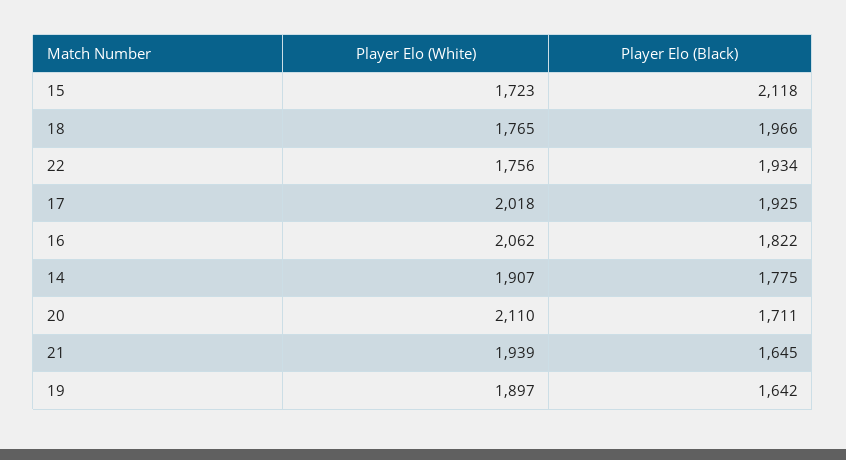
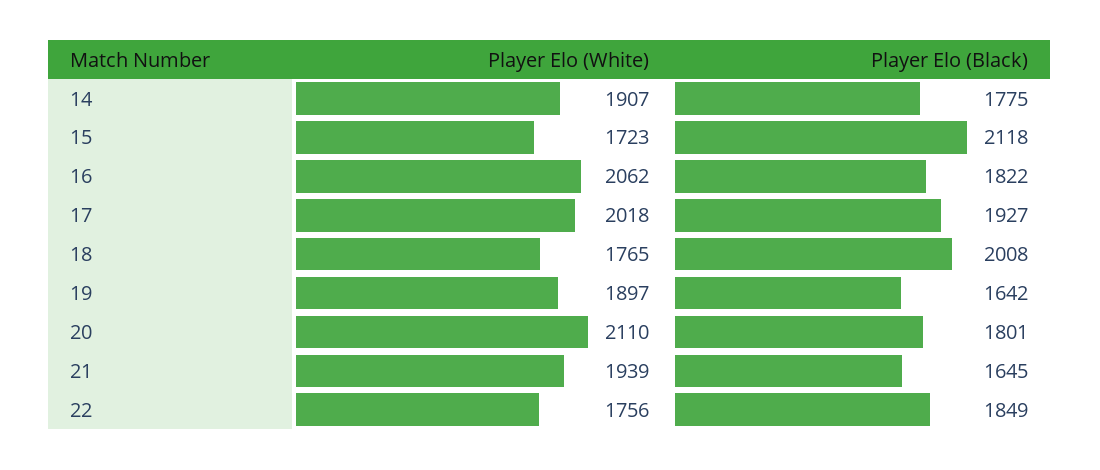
  {
    "Player Elo (White)": {
      "15": 1723,
      "18": 1765,
      "22": 1756,
      "17": 2018,
      "16": 2062,
      "14": 1907,
      "20": 2110,
      "21": 1939,
      "19": 1897
    },
    "Player Elo (Black)": {
      "15": 2118,
-     "18": 1966,
+     "18": 2008,
-     "22": 1934,
+     "22": 1849,
-     "17": 1925,
+     "17": 1927,
      "16": 1822,
      "14": 1775,
-     "20": 1711,
+     "20": 1801,
      "21": 1645,
      "19": 1642
    }
  }

